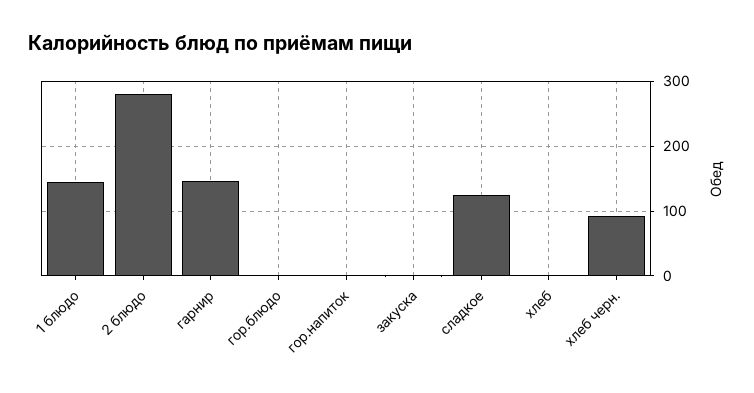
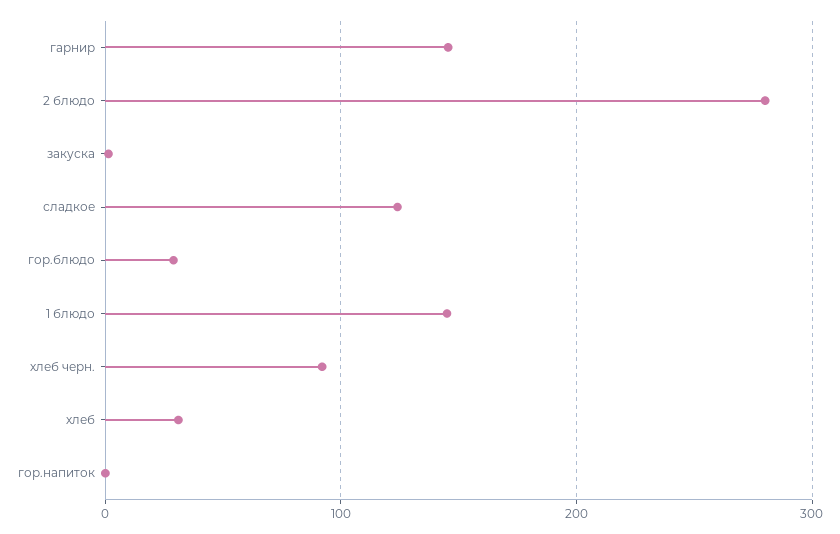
  {
    "1 блюдо": 150,
    "2 блюдо": 280,
    "гарнир": 150,
-   "гор.блюдо": 0,
+   "гор.блюдо": 30,
    "гор.напиток": 0,
    "закуска": 0,
    "сладкое": 120,
-   "хлеб": 0,
+   "хлеб": 30,
    "хлеб черн.": 90
  }

